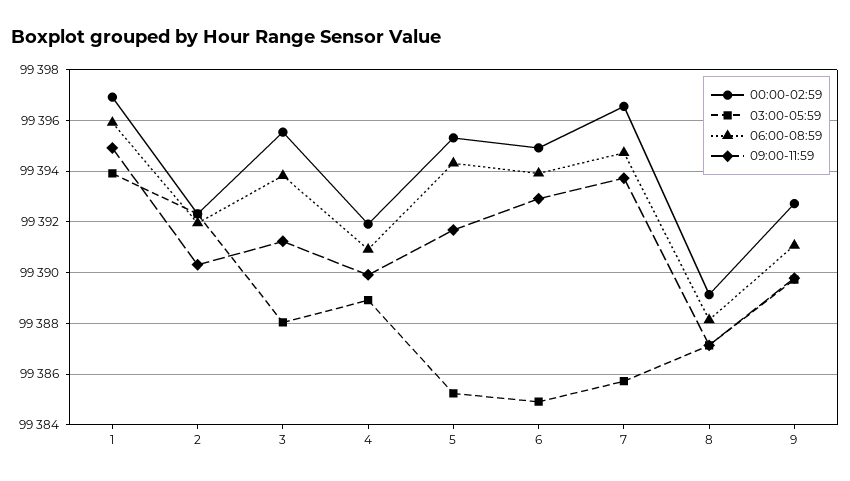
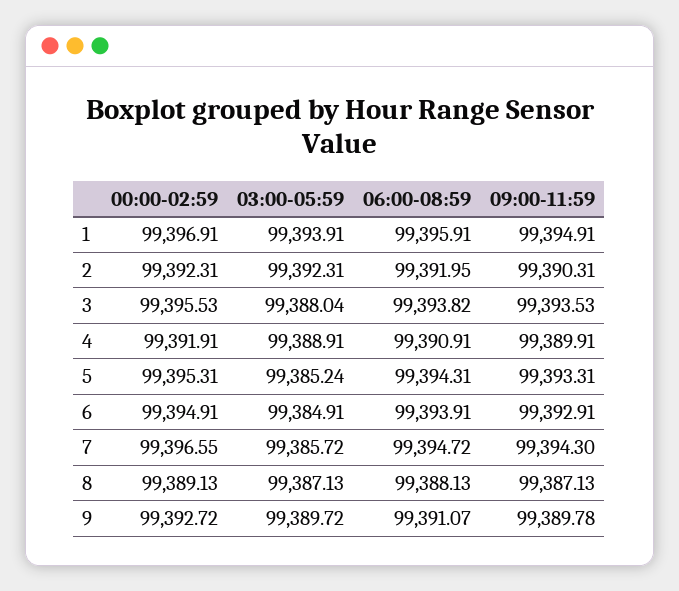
  {
    "00:00-02:59": {
      "1": 99396.91,
      "2": 99392.31,
      "3": 99395.53,
      "4": 99391.91,
      "5": 99395.31,
      "6": 99394.91,
      "7": 99396.55,
      "8": 99389.13,
      "9": 99392.72
    },
    "03:00-05:59": {
      "1": 99393.91,
      "2": 99392.31,
      "3": 99388.04,
      "4": 99388.91,
      "5": 99385.24,
      "6": 99384.91,
      "7": 99385.72,
      "8": 99387.13,
      "9": 99389.72
    },
    "06:00-08:59": {
      "1": 99395.91,
      "2": 99391.95,
      "3": 99393.82,
      "4": 99390.91,
      "5": 99394.31,
      "6": 99393.91,
      "7": 99394.72,
      "8": 99388.13,
      "9": 99391.07
    },
    "09:00-11:59": {
      "1": 99394.91,
      "2": 99390.31,
-     "3": 99391.25,
+     "3": 99393.53,
      "4": 99389.91,
-     "5": 99391.75,
+     "5": 99393.31,
      "6": 99392.91,
-     "7": 99393.75,
+     "7": 99394.3,
      "8": 99387.13,
      "9": 99389.78
    }
  }

